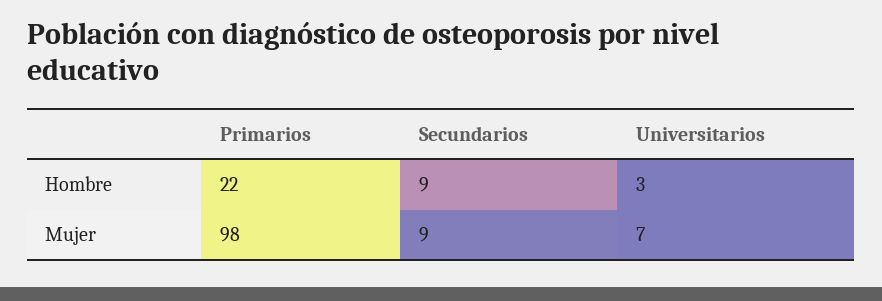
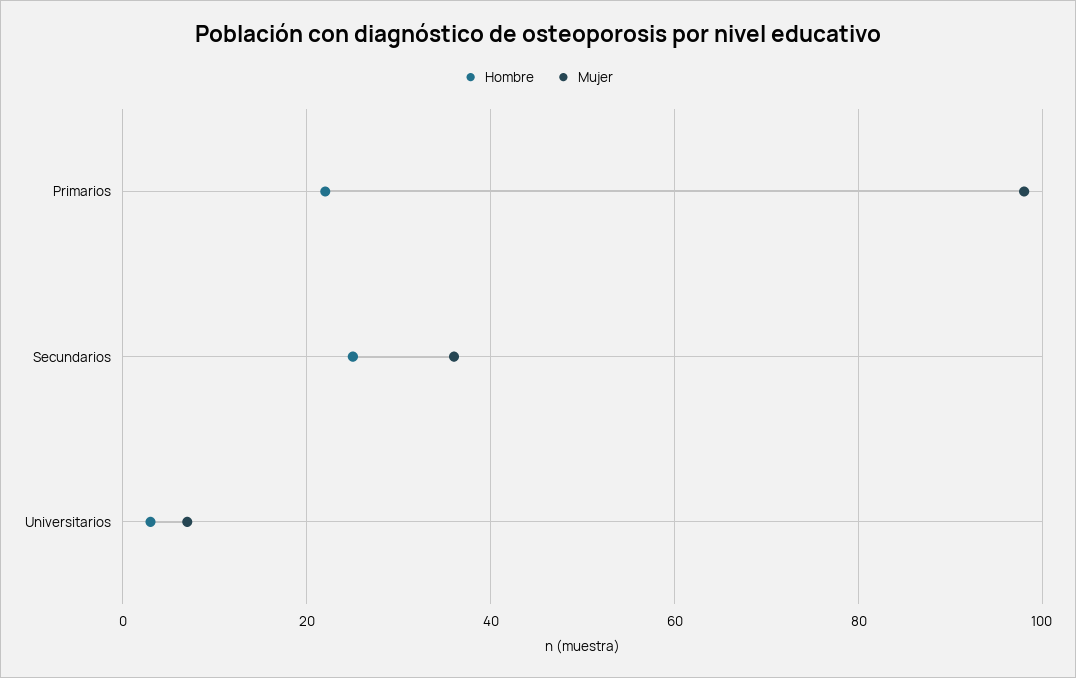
  {
    "Hombre": {
      "Primarios": 22,
-     "Secundarios": 9,
+     "Secundarios": 25,
      "Universitarios": 3
    },
    "Mujer": {
      "Primarios": 98,
-     "Secundarios": 9,
+     "Secundarios": 35,
      "Universitarios": 7
    }
  }

